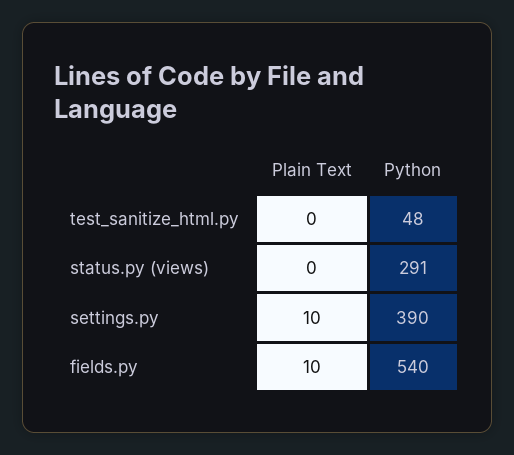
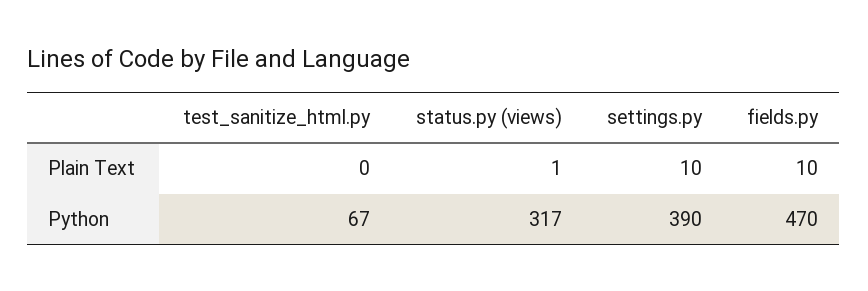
  {
    "Plain Text": {
      "test_sanitize_html.py": 0,
-     "status.py (views)": 0,
+     "status.py (views)": 1,
      "settings.py": 10,
      "fields.py": 10
    },
    "Python": {
-     "test_sanitize_html.py": 48,
+     "test_sanitize_html.py": 67,
-     "status.py (views)": 291,
+     "status.py (views)": 317,
      "settings.py": 390,
-     "fields.py": 540
+     "fields.py": 470
    }
  }

